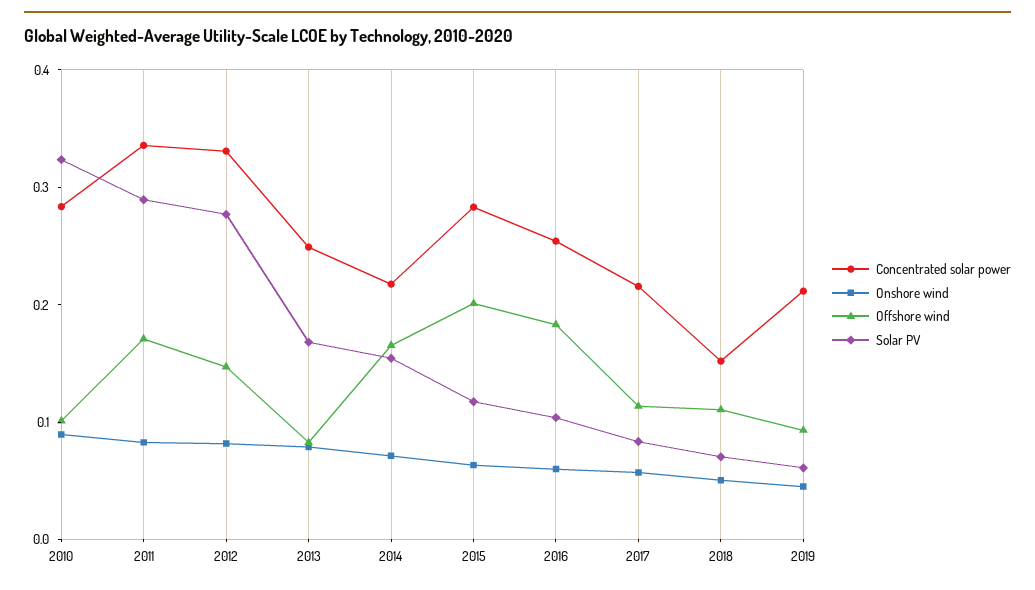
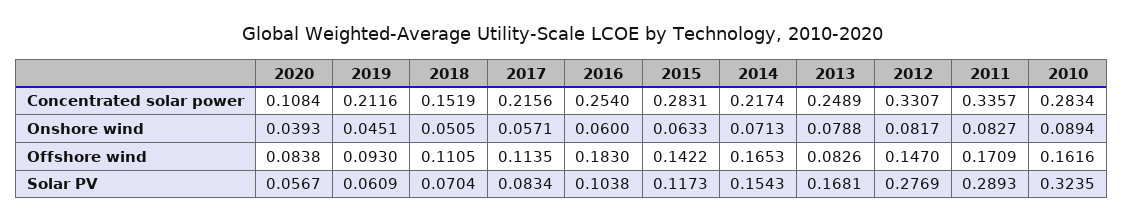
  {
    "Concentrated solar power": {
      "2010": 0.2834,
      "2011": 0.3357,
      "2012": 0.3307,
      "2013": 0.2489,
      "2014": 0.2174,
      "2015": 0.2831,
      "2016": 0.254,
      "2017": 0.2156,
      "2018": 0.1519,
-     "2019": 0.2116
+     "2019": 0.2116,
+     "2020": 0.1084
    },
    "Onshore wind": {
      "2010": 0.0894,
      "2011": 0.0827,
      "2012": 0.0817,
      "2013": 0.0788,
      "2014": 0.0713,
      "2015": 0.0633,
      "2016": 0.06,
      "2017": 0.0571,
      "2018": 0.0505,
-     "2019": 0.0451
+     "2019": 0.0451,
+     "2020": 0.0393
    },
    "Offshore wind": {
-     "2010": 0.1,
+     "2010": 0.1616,
      "2011": 0.1709,
      "2012": 0.147,
      "2013": 0.0826,
      "2014": 0.1653,
-     "2015": 0.2,
+     "2015": 0.1422,
      "2016": 0.183,
      "2017": 0.1135,
      "2018": 0.1105,
-     "2019": 0.093
+     "2019": 0.093,
+     "2020": 0.0838
    },
    "Solar PV": {
      "2010": 0.3235,
      "2011": 0.2893,
      "2012": 0.2769,
      "2013": 0.1681,
      "2014": 0.1543,
      "2015": 0.1173,
      "2016": 0.1038,
      "2017": 0.0834,
      "2018": 0.0704,
-     "2019": 0.0609
+     "2019": 0.0609,
+     "2020": 0.0567
    }
  }

